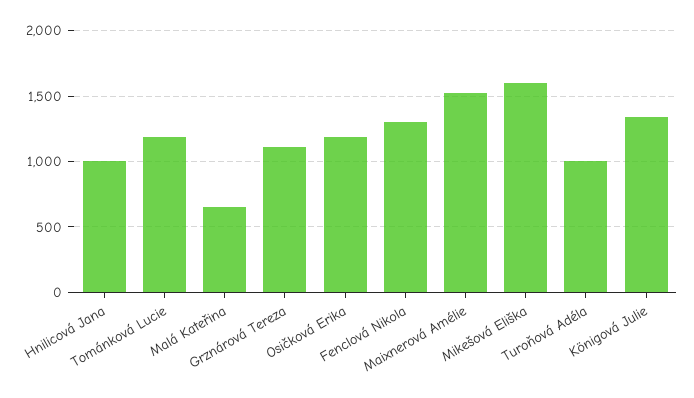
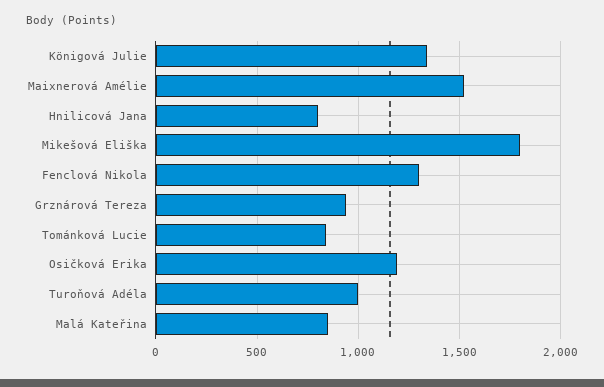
  {
-   "Hnilicová Jana": 1000,
+   "Hnilicová Jana": 800,
-   "Tománková Lucie": 1200,
+   "Tománková Lucie": 850,
-   "Malá Kateřina": 650,
+   "Malá Kateřina": 850,
-   "Grznárová Tereza": 1100,
+   "Grznárová Tereza": 950,
    "Osičková Erika": 1200,
    "Fenclová Nikola": 1300,
    "Maixnerová Amélie": 1500,
-   "Mikešová Eliška": 1600,
+   "Mikešová Eliška": 1800,
    "Turoňová Adéla": 1000,
    "Königová Julie": 1350
  }

